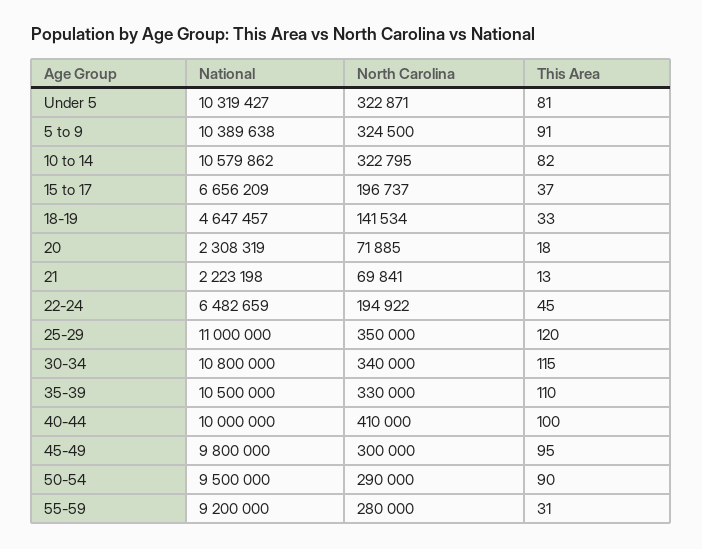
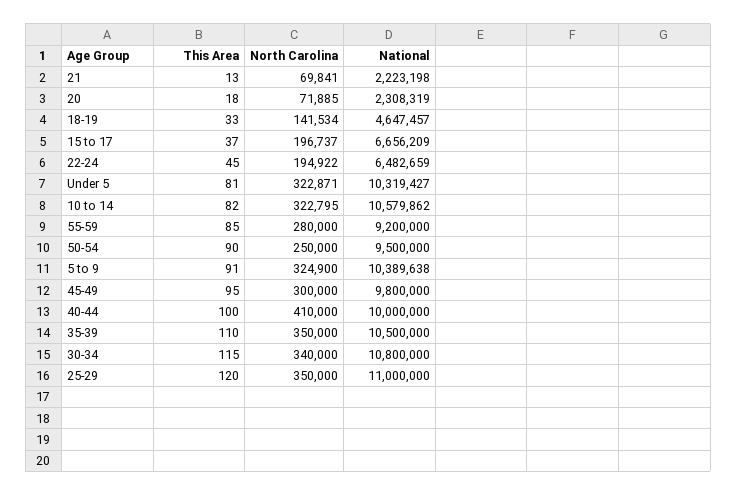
  {
    "National": {
      "Under 5": 10319427,
      "5 to 9": 10389638,
      "10 to 14": 10579862,
      "15 to 17": 6656209,
      "18-19": 4647457,
      "20": 2308319,
      "21": 2223198,
      "22-24": 6482659,
      "25-29": 11000000,
      "30-34": 10800000,
      "35-39": 10500000,
      "40-44": 10000000,
      "45-49": 9800000,
      "50-54": 9500000,
      "55-59": 9200000
    },
    "North Carolina": {
      "Under 5": 322871,
-     "5 to 9": 324500,
+     "5 to 9": 324900,
      "10 to 14": 322795,
      "15 to 17": 196737,
      "18-19": 141534,
      "20": 71885,
      "21": 69841,
      "22-24": 194922,
      "25-29": 350000,
      "30-34": 340000,
-     "35-39": 330000,
+     "35-39": 350000,
      "40-44": 410000,
      "45-49": 300000,
-     "50-54": 290000,
+     "50-54": 250000,
      "55-59": 280000
    },
    "This Area": {
      "Under 5": 81,
      "5 to 9": 91,
      "10 to 14": 82,
      "15 to 17": 37,
      "18-19": 33,
      "20": 18,
      "21": 13,
      "22-24": 45,
      "25-29": 120,
      "30-34": 115,
      "35-39": 110,
      "40-44": 100,
      "45-49": 95,
      "50-54": 90,
-     "55-59": 31
+     "55-59": 85
    }
  }

